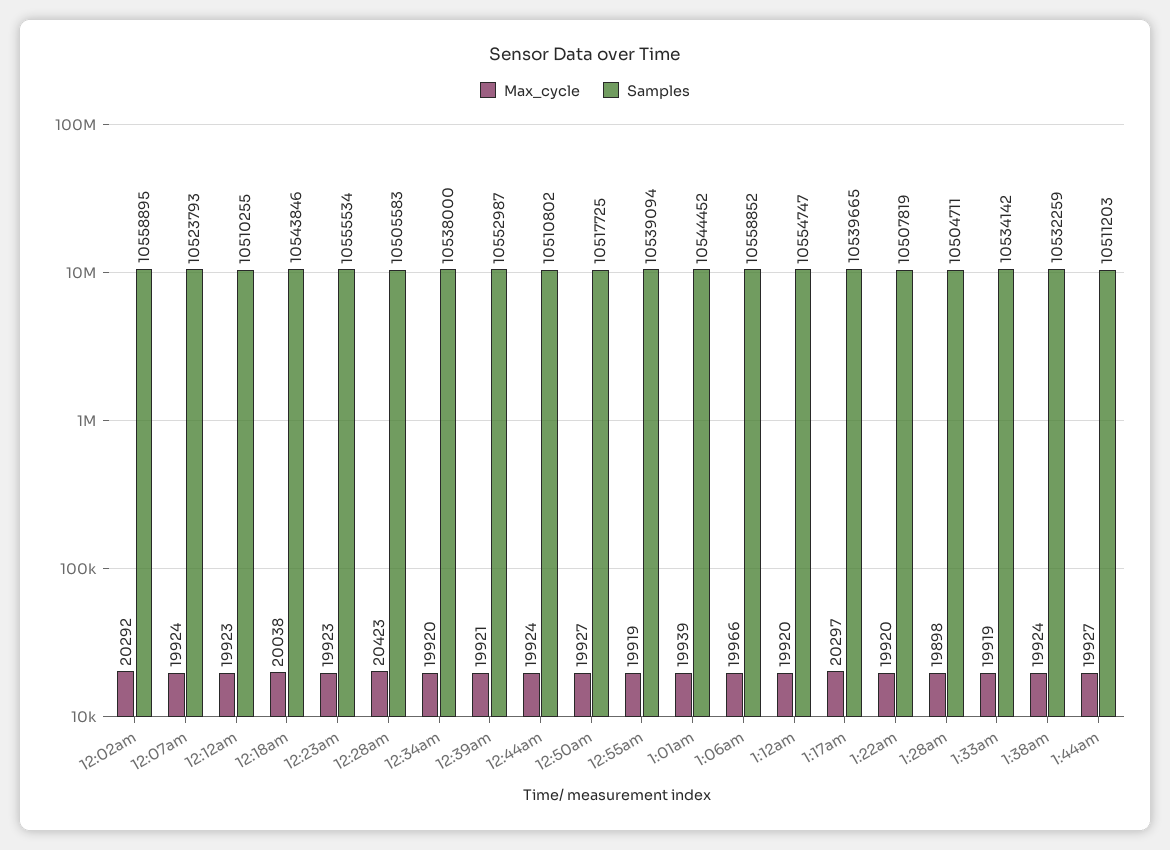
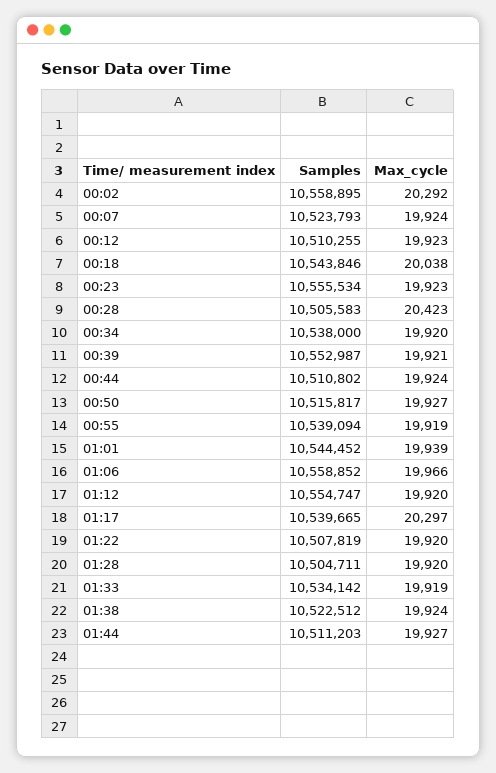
  {
    "Max_cycle": {
      "12:02am": 20292,
      "12:07am": 19924,
      "12:12am": 19923,
      "12:18am": 20038,
      "12:23am": 19923,
      "12:28am": 20423,
      "12:34am": 19920,
      "12:39am": 19921,
      "12:44am": 19924,
      "12:50am": 19927,
      "12:55am": 19919,
      "1:01am": 19939,
      "1:06am": 19966,
      "1:12am": 19920,
      "1:17am": 20297,
      "1:22am": 19920,
-     "1:28am": 19898,
+     "1:28am": 19920,
      "1:33am": 19919,
      "1:38am": 19924,
      "1:44am": 19927
    },
    "Samples": {
      "12:02am": 10558895,
      "12:07am": 10523793,
      "12:12am": 10510255,
      "12:18am": 10543846,
      "12:23am": 10555534,
      "12:28am": 10505583,
      "12:34am": 10538000,
      "12:39am": 10552987,
      "12:44am": 10510802,
-     "12:50am": 10517725,
+     "12:50am": 10515817,
      "12:55am": 10539094,
      "1:01am": 10544452,
      "1:06am": 10558852,
      "1:12am": 10554747,
      "1:17am": 10539665,
      "1:22am": 10507819,
      "1:28am": 10504711,
      "1:33am": 10534142,
-     "1:38am": 10532259,
+     "1:38am": 10522512,
      "1:44am": 10511203
    }
  }

